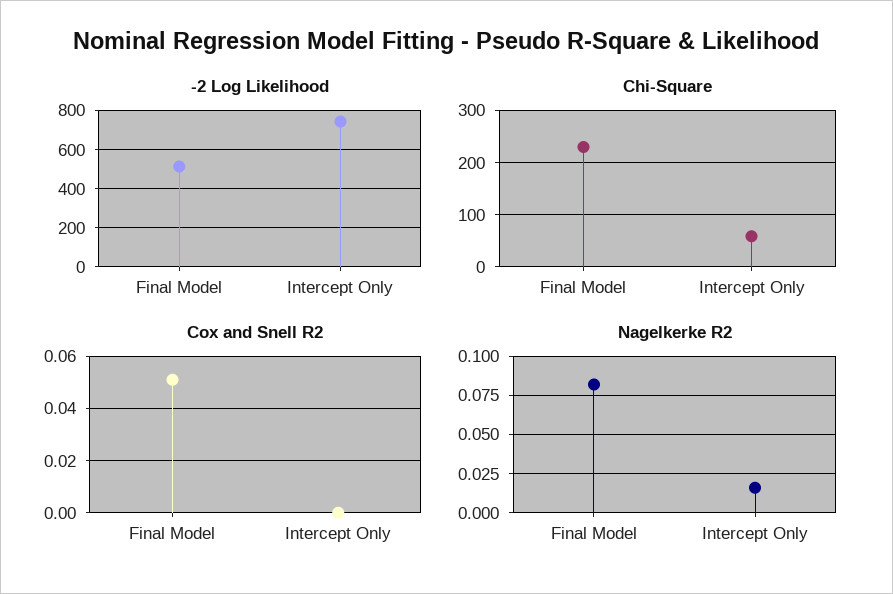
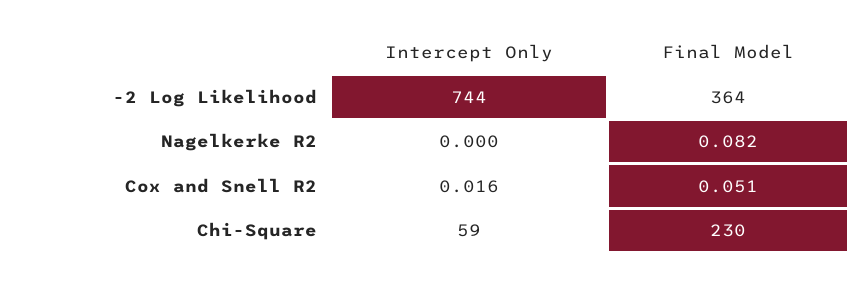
  {
    "-2 Log Likelihood": {
-     "Final Model": 500,
+     "Final Model": 364,
      "Intercept Only": 744
    },
    "Chi-Square": {
      "Final Model": 230,
      "Intercept Only": 59
    },
    "Cox and Snell R2": {
      "Final Model": 0.051,
-     "Intercept Only": 0
+     "Intercept Only": 0.016
    },
    "Nagelkerke R2": {
      "Final Model": 0.082,
-     "Intercept Only": 0.015
+     "Intercept Only": 0
    }
  }

